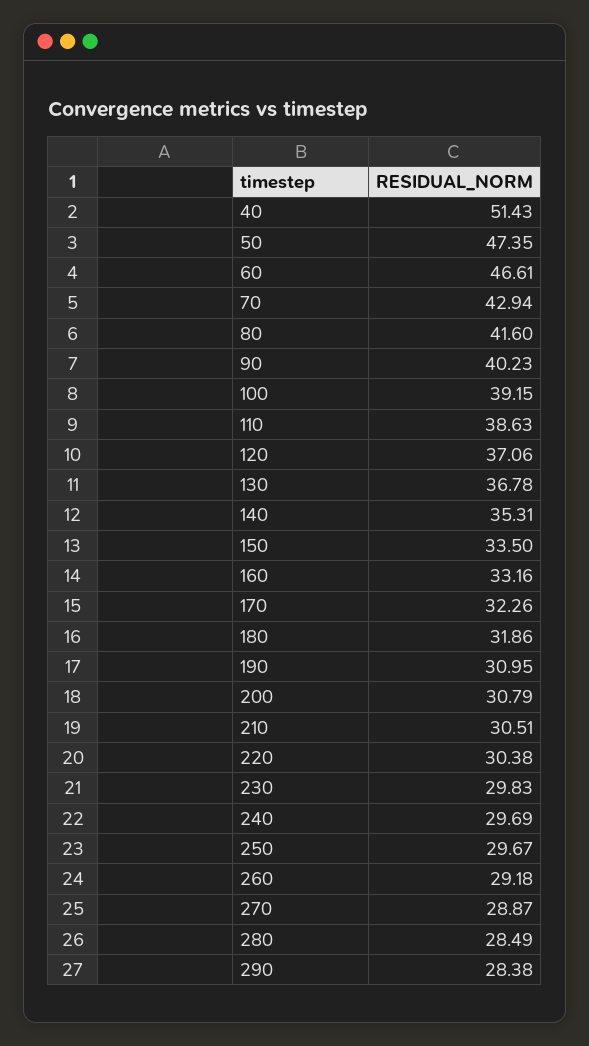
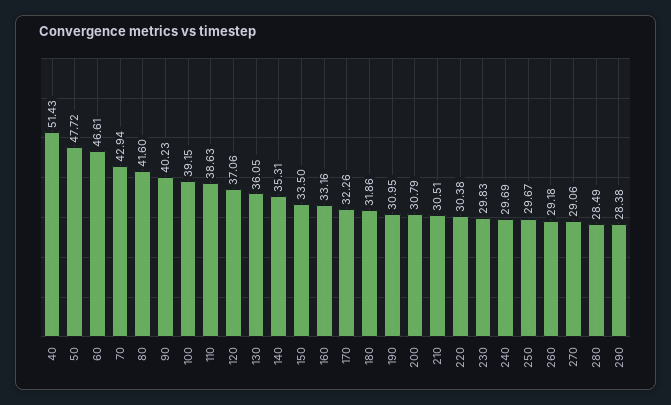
  {
    "40": 51.43,
-   "50": 47.35,
+   "50": 47.72,
    "60": 46.61,
    "70": 42.94,
    "80": 41.6,
    "90": 40.23,
    "100": 39.15,
    "110": 38.63,
    "120": 37.06,
-   "130": 36.78,
+   "130": 36.05,
    "140": 35.31,
    "150": 33.5,
    "160": 33.16,
    "170": 32.26,
    "180": 31.86,
    "190": 30.95,
    "200": 30.79,
    "210": 30.51,
    "220": 30.38,
    "230": 29.83,
    "240": 29.69,
    "250": 29.67,
    "260": 29.18,
-   "270": 28.87,
+   "270": 29.06,
    "280": 28.49,
    "290": 28.38
  }

